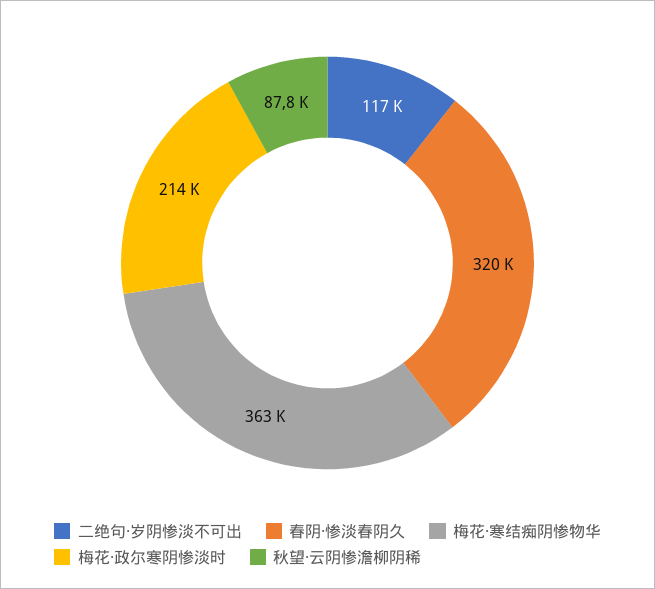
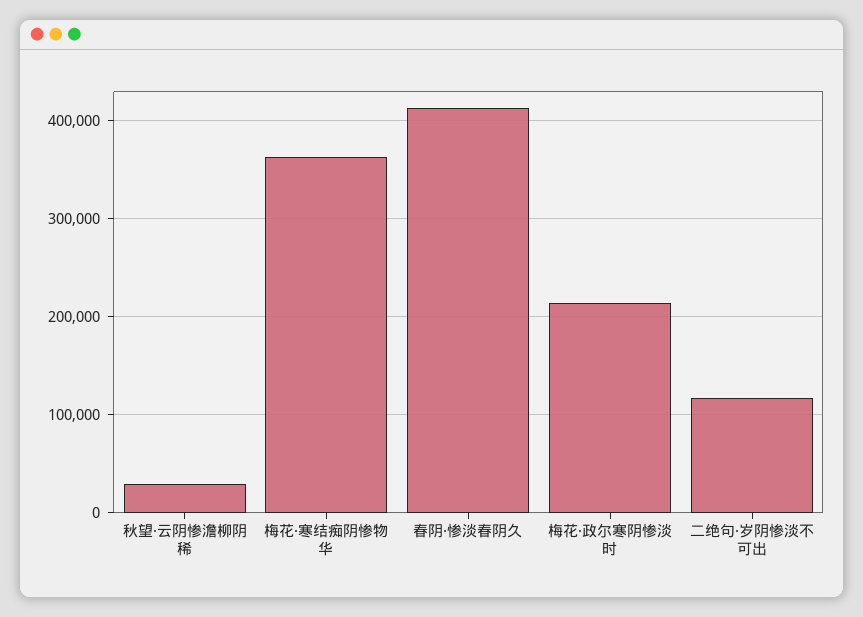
  {
    "二绝句·岁阴惨淡不可出": 117000,
-   "春阴·惨淡春阴久": 320000,
+   "春阴·惨淡春阴久": 410000,
    "梅花·寒结痴阴惨物华": 363000,
    "梅花·政尔寒阴惨淡时": 214000,
-   "秋望·云阴惨澹柳阴稀": 87800
+   "秋望·云阴惨澹柳阴稀": 30000
  }

